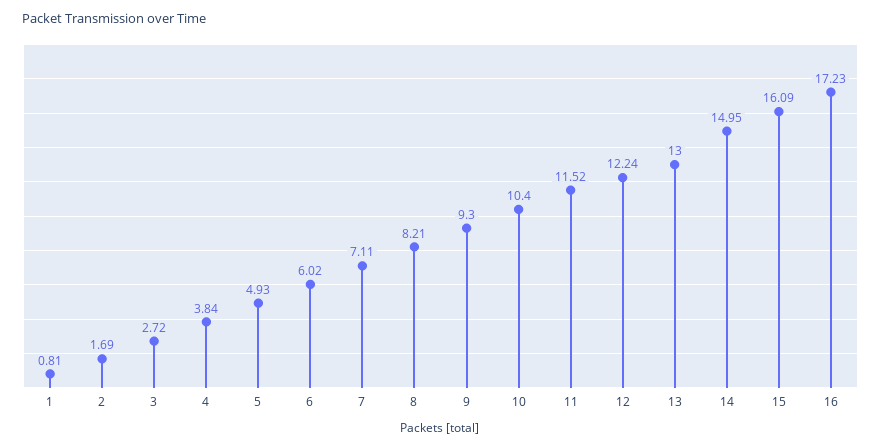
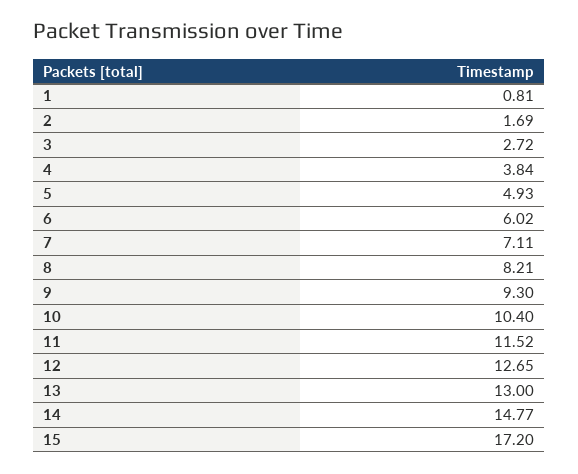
  {
    "1": 0.81,
    "2": 1.69,
    "3": 2.72,
    "4": 3.84,
    "5": 4.93,
    "6": 6.02,
    "7": 7.11,
    "8": 8.21,
    "9": 9.3,
    "10": 10.4,
    "11": 11.52,
-   "12": 12.24,
+   "12": 12.65,
    "13": 13,
-   "14": 14.95,
+   "14": 14.77,
-   "15": 16.09,
+   "15": 17.2
-   "16": 17.23
  }

